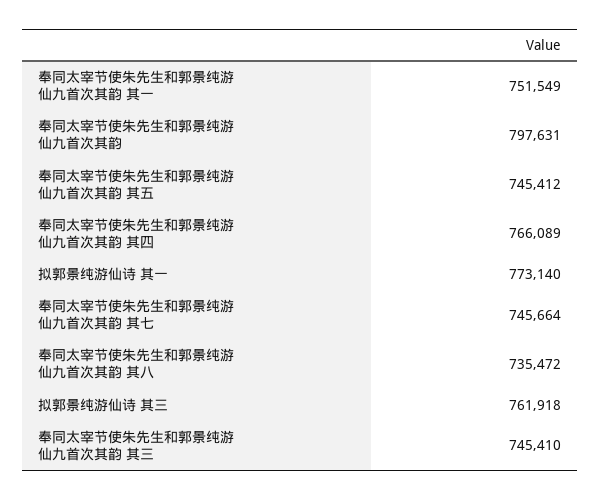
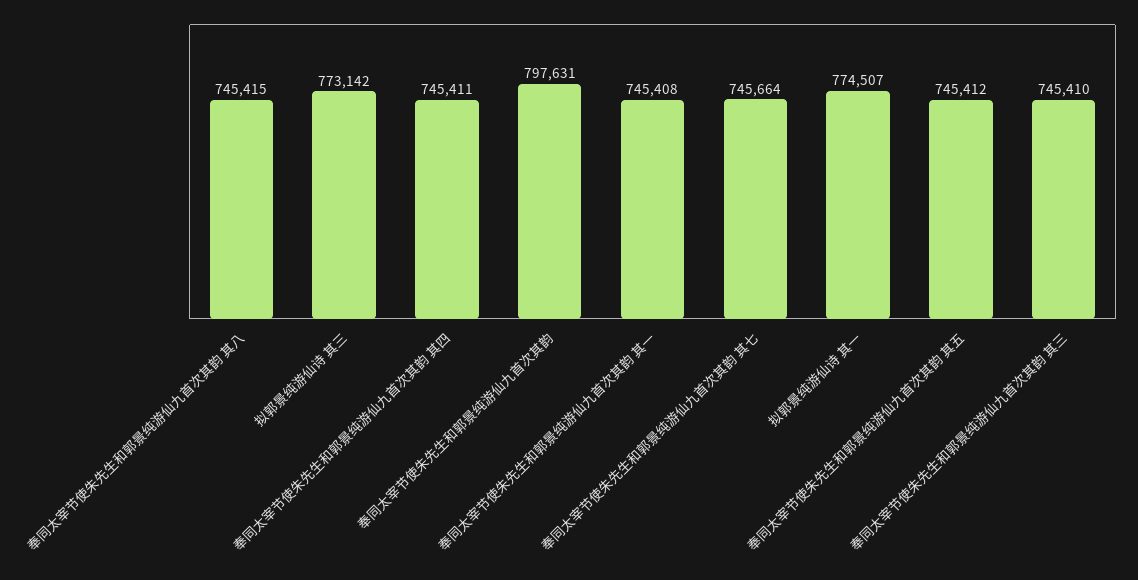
  {
-   "奉同太宰节使朱先生和郭景纯游仙九首次其韵 其一": 751549,
+   "奉同太宰节使朱先生和郭景纯游仙九首次其韵 其一": 745408,
    "奉同太宰节使朱先生和郭景纯游仙九首次其韵": 797631,
    "奉同太宰节使朱先生和郭景纯游仙九首次其韵 其五": 745412,
-   "奉同太宰节使朱先生和郭景纯游仙九首次其韵 其四": 766089,
+   "奉同太宰节使朱先生和郭景纯游仙九首次其韵 其四": 745411,
-   "拟郭景纯游仙诗 其一": 773140,
+   "拟郭景纯游仙诗 其一": 774507,
    "奉同太宰节使朱先生和郭景纯游仙九首次其韵 其七": 745664,
-   "奉同太宰节使朱先生和郭景纯游仙九首次其韵 其八": 735472,
+   "奉同太宰节使朱先生和郭景纯游仙九首次其韵 其八": 745415,
-   "拟郭景纯游仙诗 其三": 761918,
+   "拟郭景纯游仙诗 其三": 773142,
    "奉同太宰节使朱先生和郭景纯游仙九首次其韵 其三": 745410
  }

